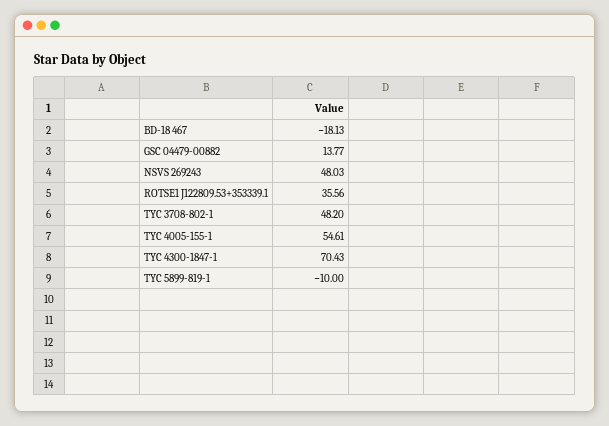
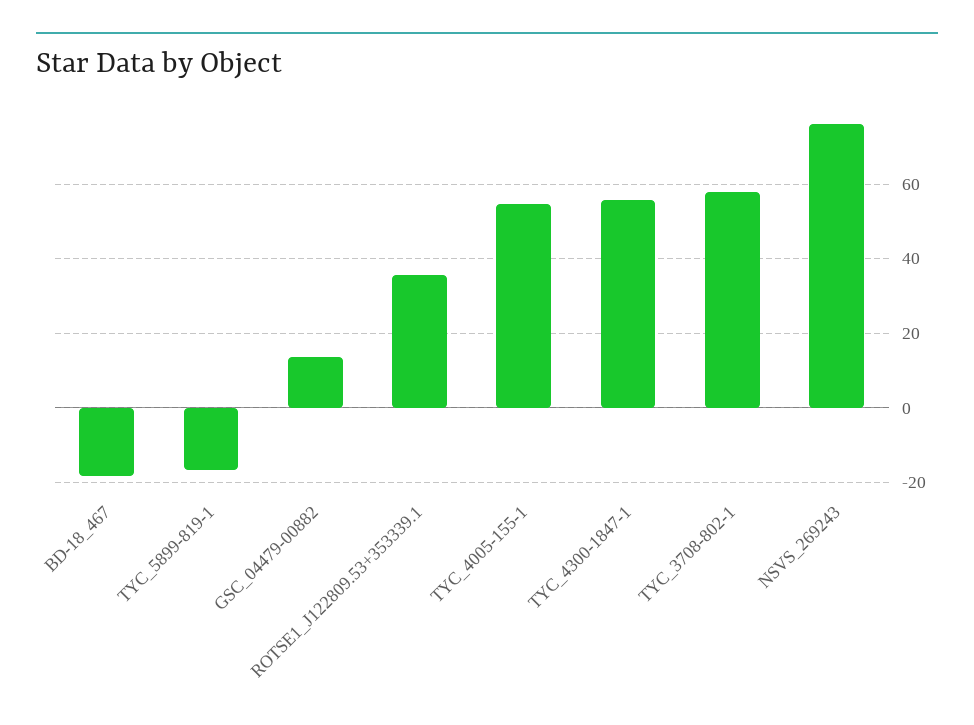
  {
    "BD-18 467": -18.13,
    "GSC 04479-00882": 13.77,
-   "NSVS 269243": 48.03,
+   "NSVS 269243": 76,
    "ROTSE1 J122809.53+353339.1": 35.56,
-   "TYC 3708-802-1": 48.2,
+   "TYC 3708-802-1": 58,
    "TYC 4005-155-1": 54.61,
-   "TYC 4300-1847-1": 70.43,
+   "TYC 4300-1847-1": 56,
-   "TYC 5899-819-1": -10
+   "TYC 5899-819-1": -16
  }

